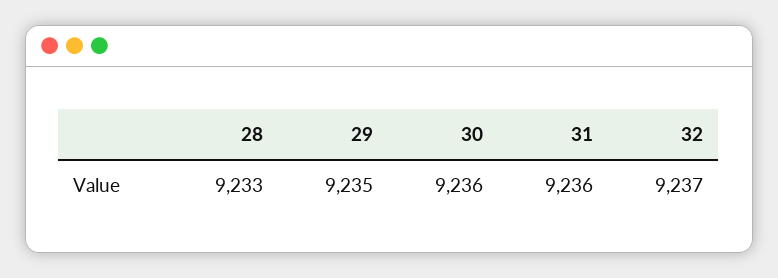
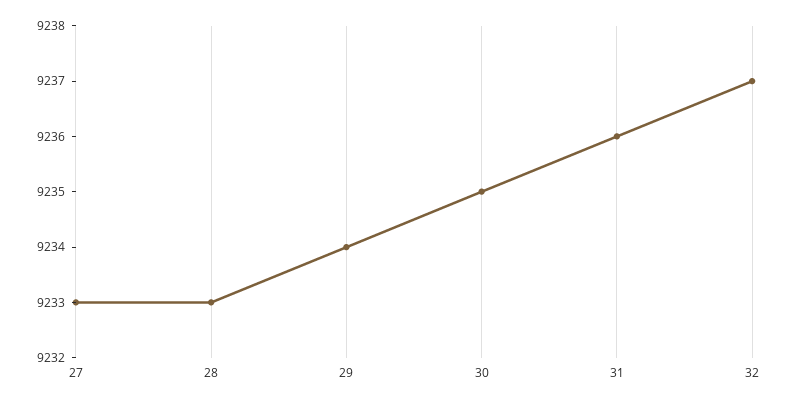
  {
    "28": 9233,
-   "29": 9235,
+   "29": 9234,
-   "30": 9236,
+   "30": 9235,
    "31": 9236,
-   "32": 9237
+   "32": 9237,
+   "27": 9233
  }

